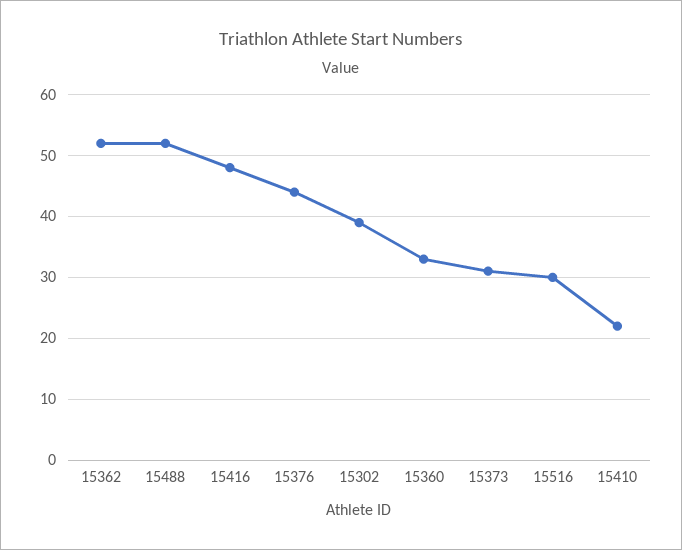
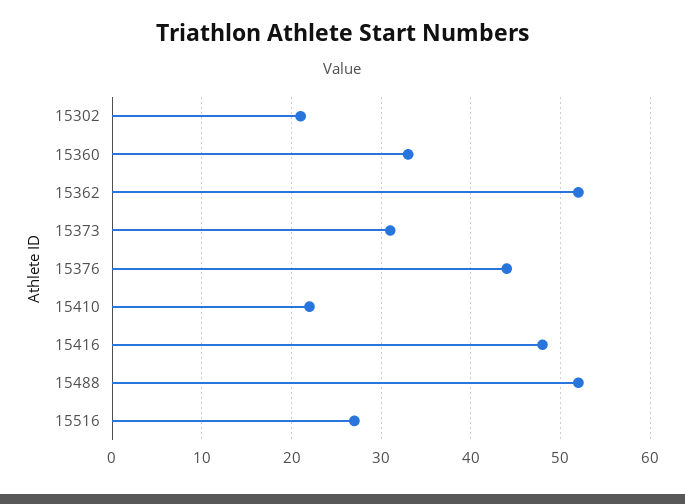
  {
    "15362": 52,
    "15488": 52,
    "15416": 48,
    "15376": 44,
-   "15302": 39,
+   "15302": 21,
    "15360": 33,
    "15373": 31,
-   "15516": 30,
+   "15516": 27,
    "15410": 22
  }

